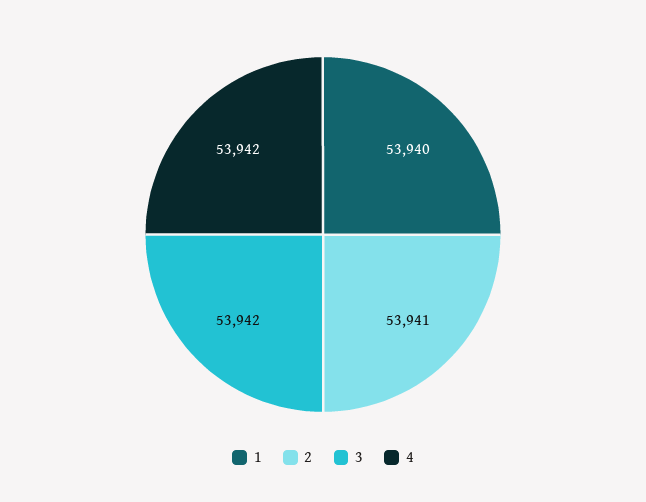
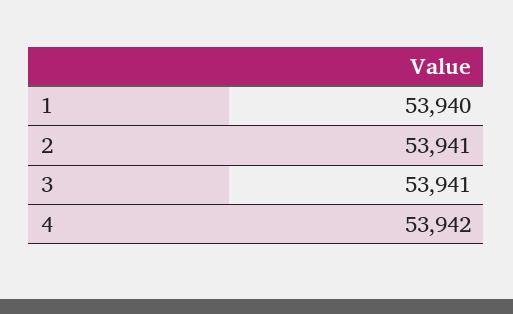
  {
    "1": 53940,
    "2": 53941,
-   "3": 53942,
+   "3": 53941,
    "4": 53942
  }

